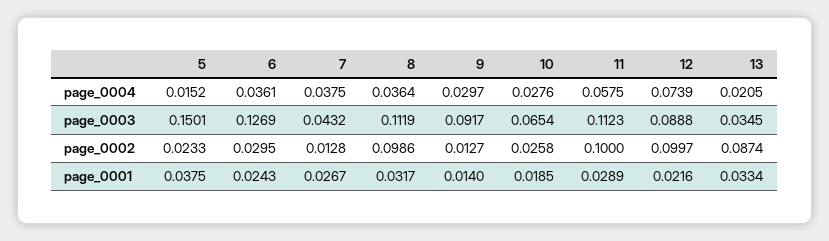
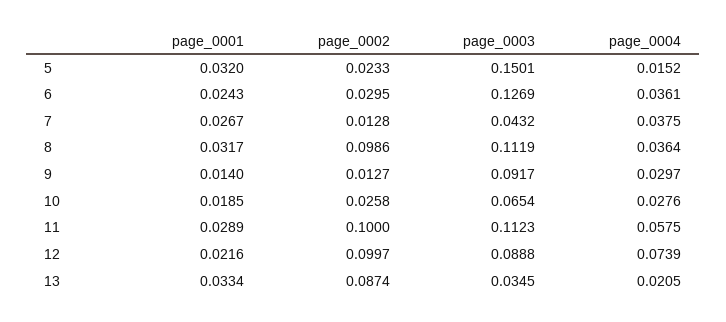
  {
    "5": {
      "page_0004": 0.0152,
      "page_0003": 0.1501,
      "page_0002": 0.0233,
-     "page_0001": 0.0375
+     "page_0001": 0.032
    },
    "6": {
      "page_0004": 0.0361,
      "page_0003": 0.1269,
      "page_0002": 0.0295,
      "page_0001": 0.0243
    },
    "7": {
      "page_0004": 0.0375,
      "page_0003": 0.0432,
      "page_0002": 0.0128,
      "page_0001": 0.0267
    },
    "8": {
      "page_0004": 0.0364,
      "page_0003": 0.1119,
      "page_0002": 0.0986,
      "page_0001": 0.0317
    },
    "9": {
      "page_0004": 0.0297,
      "page_0003": 0.0917,
      "page_0002": 0.0127,
      "page_0001": 0.014
    },
    "10": {
      "page_0004": 0.0276,
      "page_0003": 0.0654,
      "page_0002": 0.0258,
      "page_0001": 0.0185
    },
    "11": {
      "page_0004": 0.0575,
      "page_0003": 0.1123,
      "page_0002": 0.1,
      "page_0001": 0.0289
    },
    "12": {
      "page_0004": 0.0739,
      "page_0003": 0.0888,
      "page_0002": 0.0997,
      "page_0001": 0.0216
    },
    "13": {
      "page_0004": 0.0205,
      "page_0003": 0.0345,
      "page_0002": 0.0874,
      "page_0001": 0.0334
    }
  }

